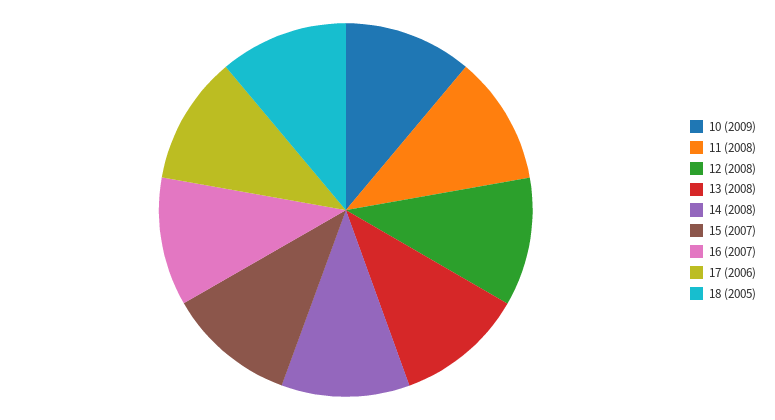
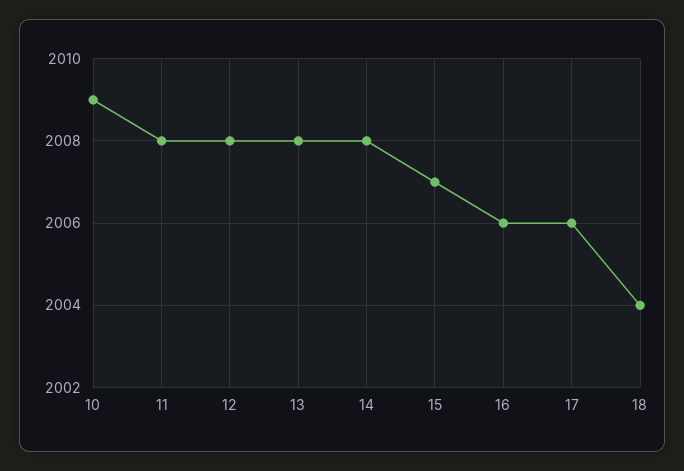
  {
    "10": 2009,
    "11": 2008,
    "12": 2008,
    "13": 2008,
    "14": 2008,
    "15": 2007,
-   "16": 2007,
+   "16": 2006,
    "17": 2006,
-   "18": 2005
+   "18": 2004
  }

